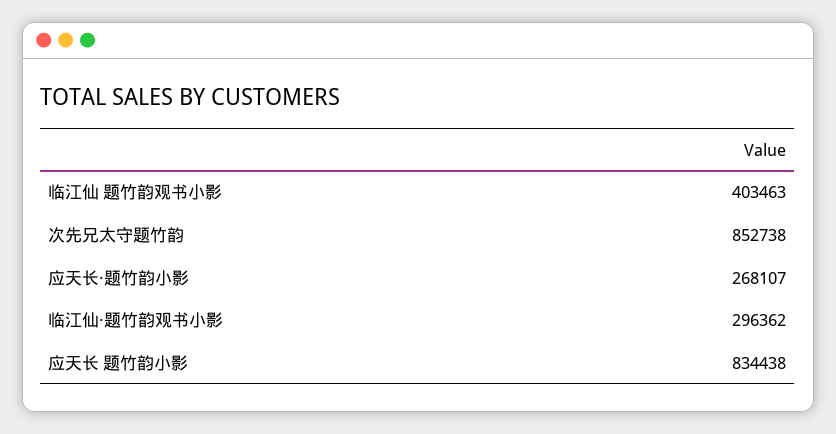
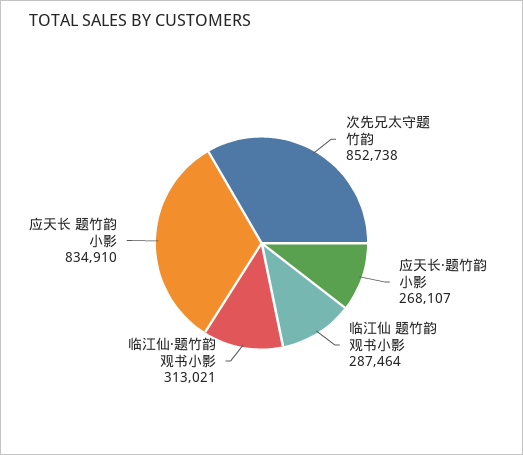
  {
-   "临江仙 题竹韵观书小影": 403463,
+   "临江仙 题竹韵观书小影": 287464,
    "次先兄太守题竹韵": 852738,
    "应天长·题竹韵小影": 268107,
-   "临江仙·题竹韵观书小影": 296362,
+   "临江仙·题竹韵观书小影": 313021,
-   "应天长 题竹韵小影": 834438
+   "应天长 题竹韵小影": 834910
  }

